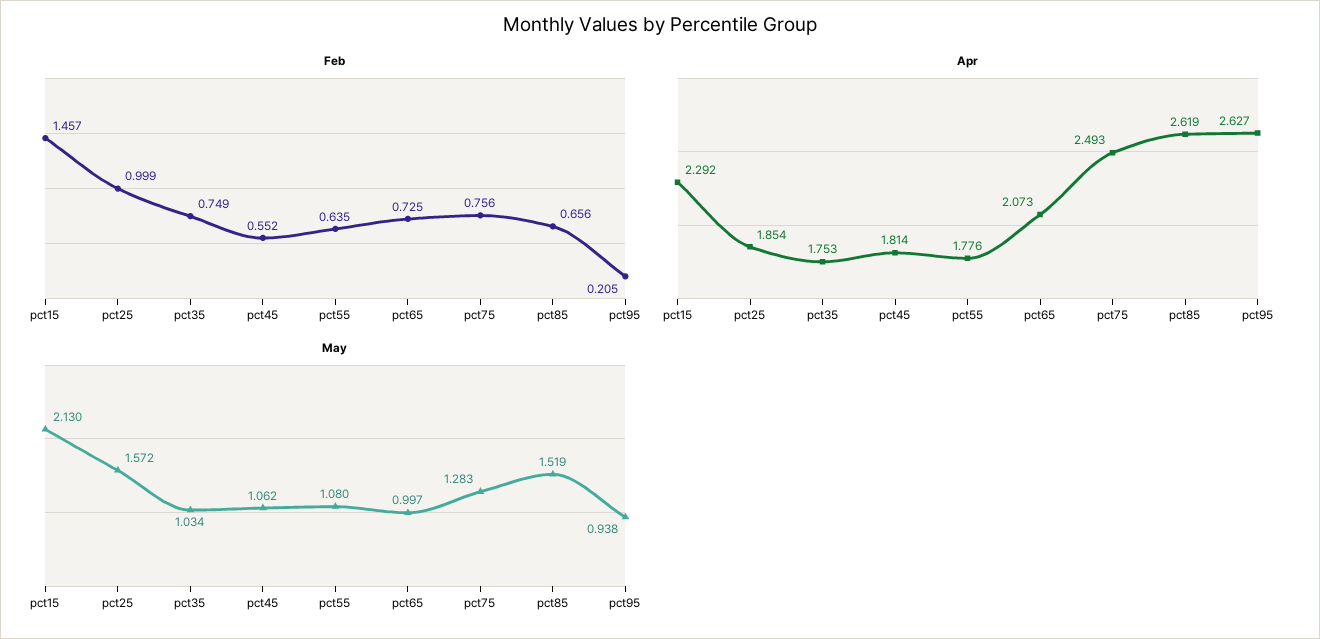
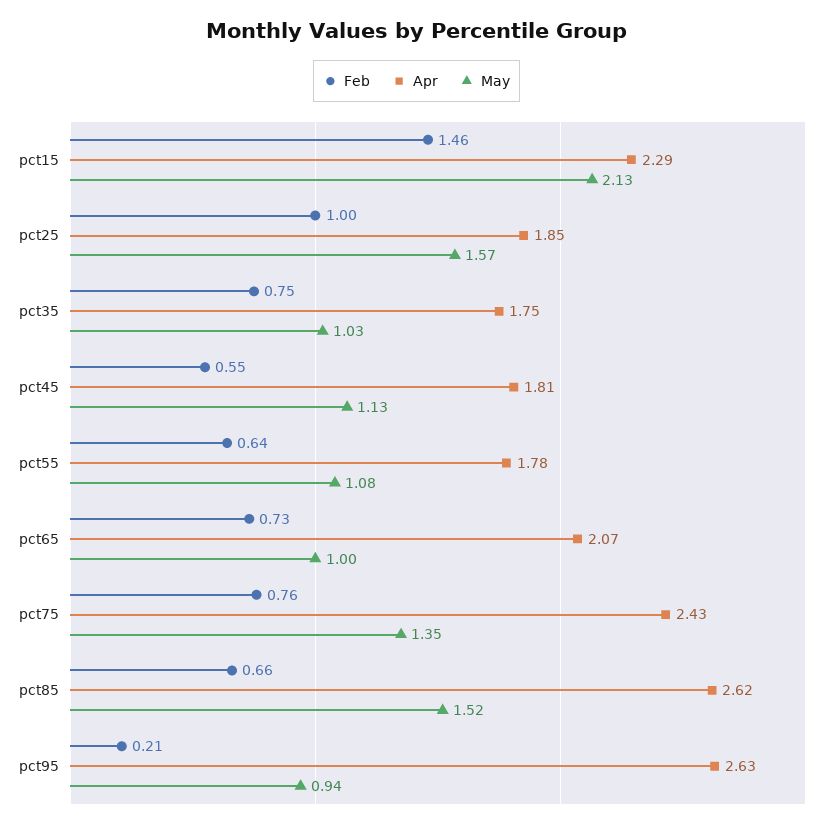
  {
    "Feb": {
      "pct15": 1.457,
      "pct25": 0.999,
      "pct35": 0.749,
      "pct45": 0.552,
      "pct55": 0.635,
      "pct65": 0.725,
      "pct75": 0.756,
      "pct85": 0.656,
      "pct95": 0.205
    },
    "Apr": {
      "pct15": 2.292,
      "pct25": 1.854,
      "pct35": 1.753,
      "pct45": 1.814,
      "pct55": 1.776,
      "pct65": 2.073,
-     "pct75": 2.493,
+     "pct75": 2.43,
      "pct85": 2.619,
      "pct95": 2.627
    },
    "May": {
      "pct15": 2.13,
      "pct25": 1.572,
      "pct35": 1.034,
-     "pct45": 1.062,
+     "pct45": 1.13,
      "pct55": 1.08,
      "pct65": 0.997,
-     "pct75": 1.283,
+     "pct75": 1.35,
      "pct85": 1.519,
      "pct95": 0.938
    }
  }

